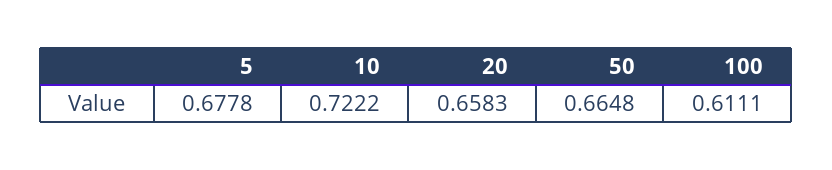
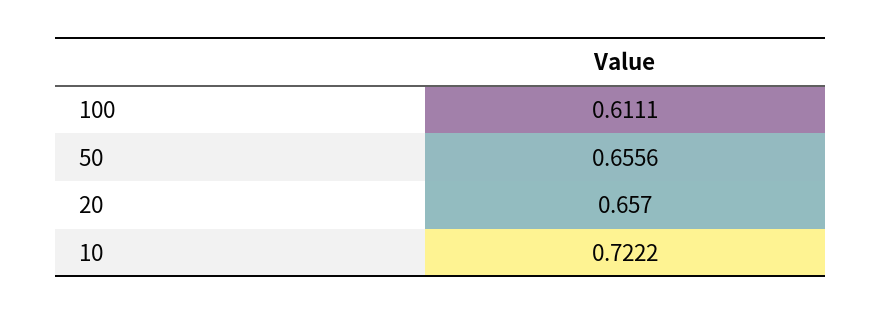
  {
-   "5": 0.6778,
    "10": 0.7222,
-   "20": 0.6583,
+   "20": 0.657,
-   "50": 0.6648,
+   "50": 0.6556,
    "100": 0.6111
  }

